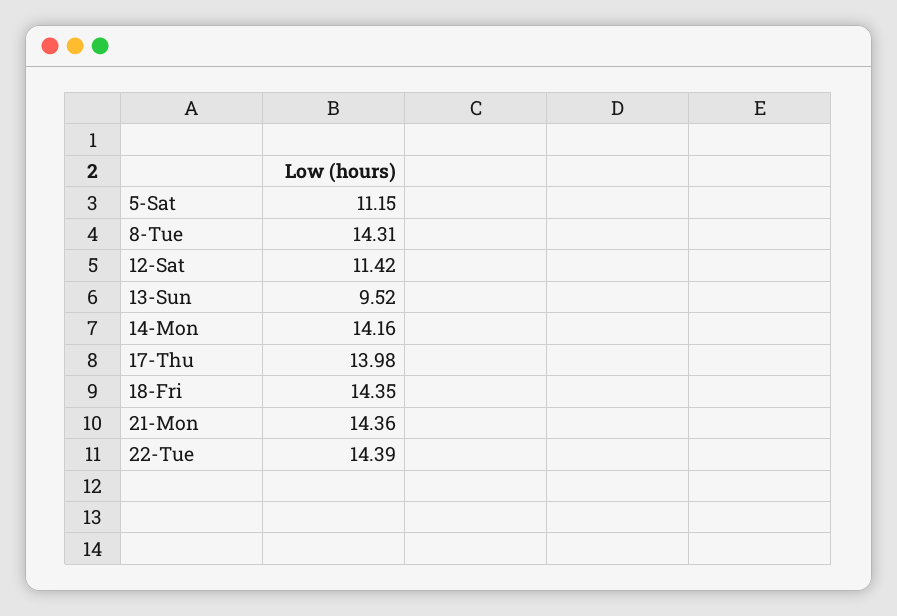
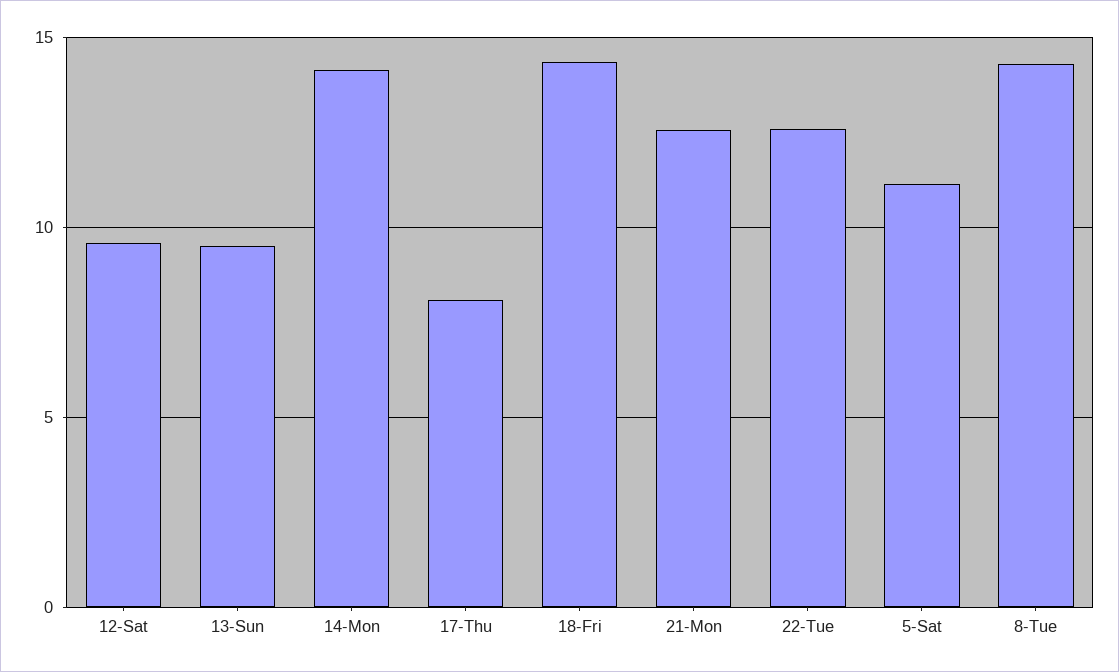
  {
    "5-Sat": 11.15,
    "8-Tue": 14.31,
-   "12-Sat": 11.42,
+   "12-Sat": 9.5,
    "13-Sun": 9.52,
    "14-Mon": 14.16,
-   "17-Thu": 13.98,
+   "17-Thu": 8,
    "18-Fri": 14.35,
-   "21-Mon": 14.36,
+   "21-Mon": 12.5,
-   "22-Tue": 14.39
+   "22-Tue": 12.5
  }

